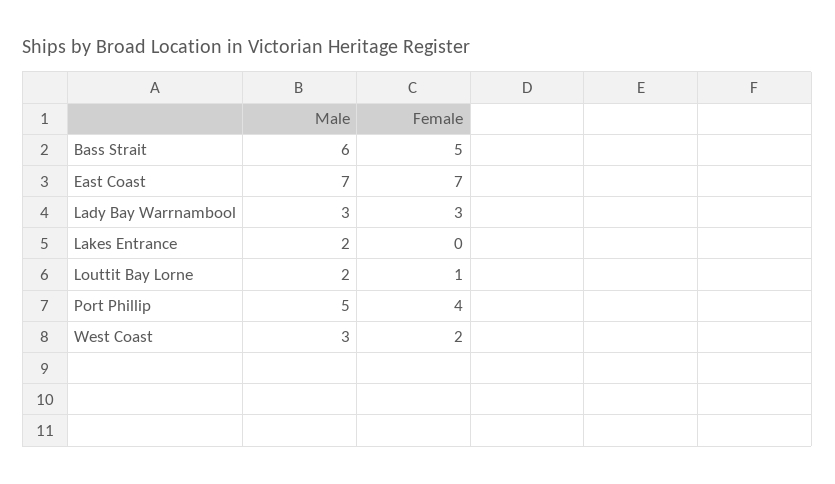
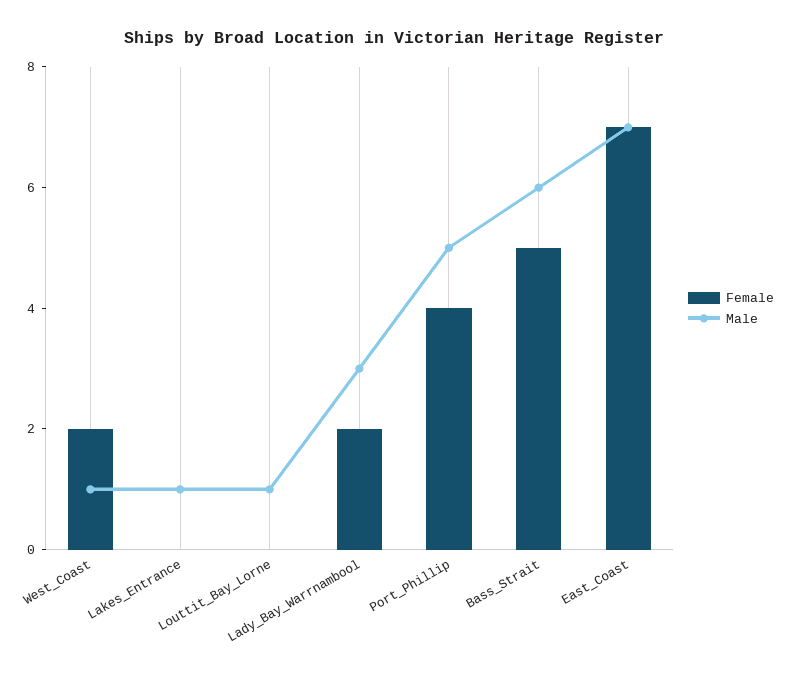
  {
    "Male": {
      "Bass Strait": 6,
      "East Coast": 7,
      "Lady Bay Warrnambool": 3,
-     "Lakes Entrance": 2,
+     "Lakes Entrance": 1,
-     "Louttit Bay Lorne": 2,
+     "Louttit Bay Lorne": 1,
      "Port Phillip": 5,
-     "West Coast": 3
+     "West Coast": 1
    },
    "Female": {
      "Bass Strait": 5,
      "East Coast": 7,
-     "Lady Bay Warrnambool": 3,
+     "Lady Bay Warrnambool": 2,
      "Lakes Entrance": 0,
-     "Louttit Bay Lorne": 1,
+     "Louttit Bay Lorne": 0,
      "Port Phillip": 4,
      "West Coast": 2
    }
  }

